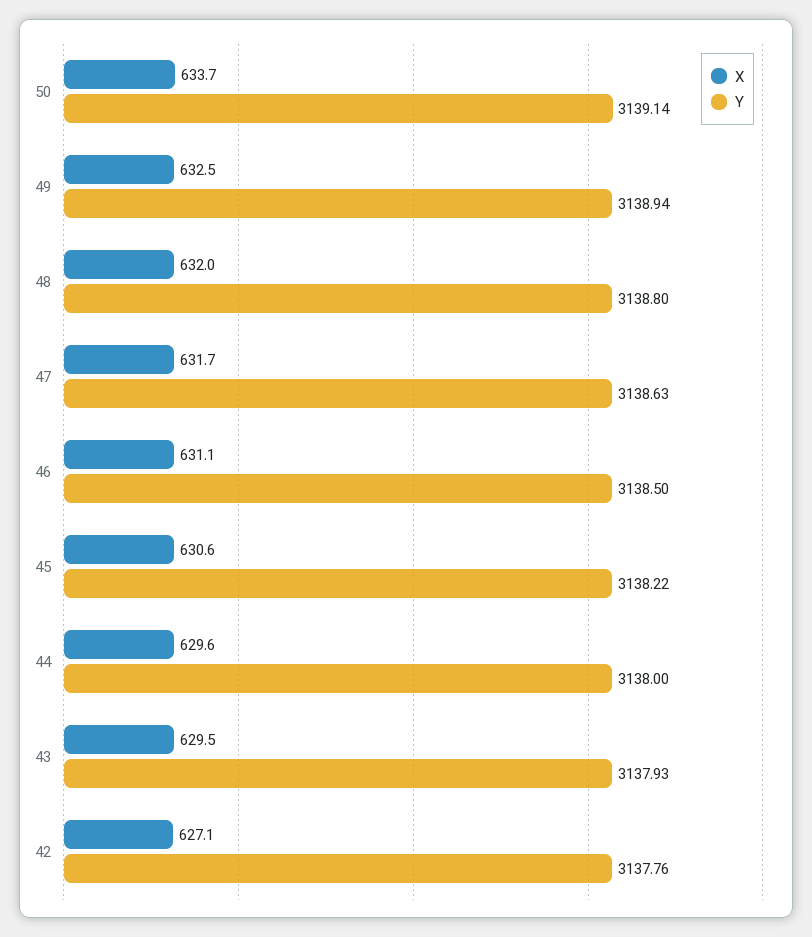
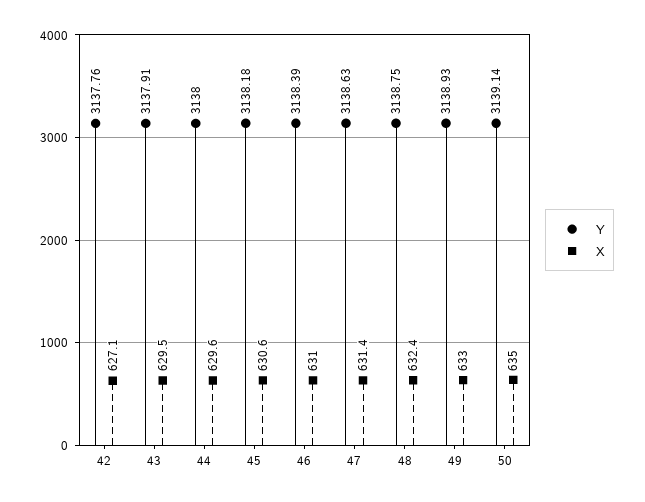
  {
    "X": {
-     "50": 633.7,
+     "50": 635,
-     "49": 632.5,
+     "49": 633,
-     "48": 632,
+     "48": 632.4,
-     "47": 631.7,
+     "47": 631.4,
-     "46": 631.1,
+     "46": 631,
      "45": 630.6,
      "44": 629.6,
      "43": 629.5,
      "42": 627.1
    },
    "Y": {
      "50": 3139.14,
-     "49": 3138.94,
+     "49": 3138.93,
-     "48": 3138.8,
+     "48": 3138.75,
      "47": 3138.63,
-     "46": 3138.5,
+     "46": 3138.39,
-     "45": 3138.22,
+     "45": 3138.18,
      "44": 3138,
-     "43": 3137.93,
+     "43": 3137.91,
      "42": 3137.76
    }
  }

